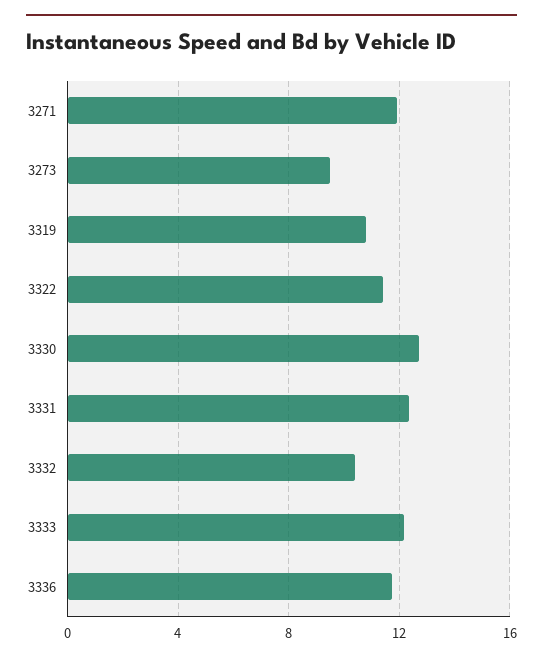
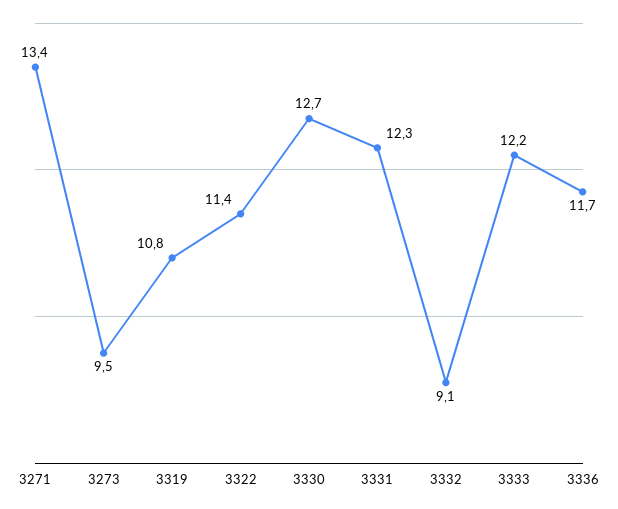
  {
-   "3271": 12,
+   "3271": 13.4,
    "3273": 9.5,
    "3319": 10.8,
    "3322": 11.4,
    "3330": 12.7,
    "3331": 12.3,
-   "3332": 10.5,
+   "3332": 9.1,
    "3333": 12.2,
    "3336": 11.7
  }

